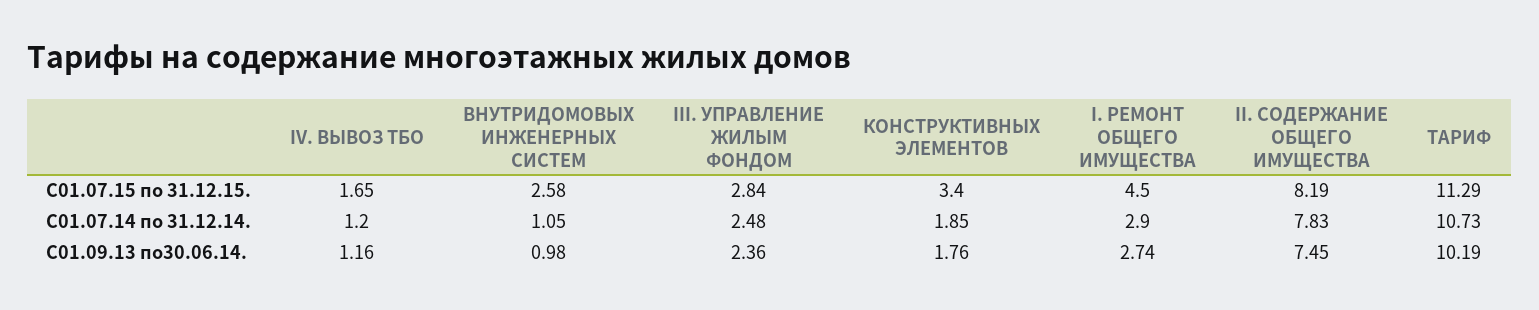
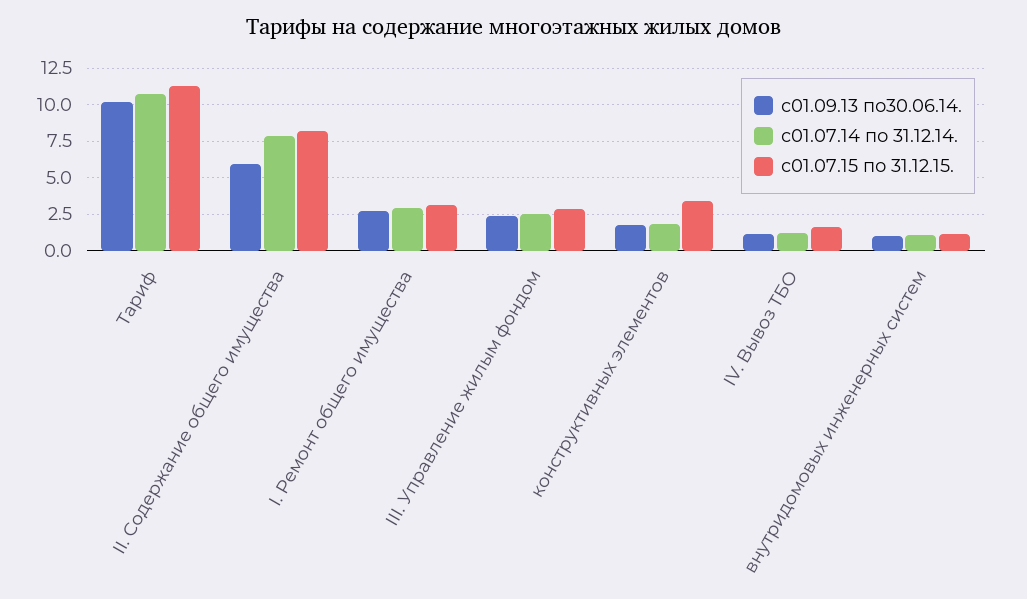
  {
    "С01.07.15 по 31.12.15.": {
      "IV. ВЫВОЗ ТБО": 1.65,
-     "ВНУТРИДОМОВЫХ ИНЖЕНЕРНЫХ СИСТЕМ": 2.58,
+     "ВНУТРИДОМОВЫХ ИНЖЕНЕРНЫХ СИСТЕМ": 1,
      "III. УПРАВЛЕНИЕ ЖИЛЫМ ФОНДОМ": 2.84,
      "КОНСТРУКТИВНЫХ ЭЛЕМЕНТОВ": 3.4,
-     "I. РЕМОНТ ОБЩЕГО ИМУЩЕСТВА": 4.5,
+     "I. РЕМОНТ ОБЩЕГО ИМУЩЕСТВА": 3,
      "II. СОДЕРЖАНИЕ ОБЩЕГО ИМУЩЕСТВА": 8.19,
      "ТАРИФ": 11.29
    },
    "С01.07.14 по 31.12.14.": {
      "IV. ВЫВОЗ ТБО": 1.2,
      "ВНУТРИДОМОВЫХ ИНЖЕНЕРНЫХ СИСТЕМ": 1.05,
      "III. УПРАВЛЕНИЕ ЖИЛЫМ ФОНДОМ": 2.48,
      "КОНСТРУКТИВНЫХ ЭЛЕМЕНТОВ": 1.85,
      "I. РЕМОНТ ОБЩЕГО ИМУЩЕСТВА": 2.9,
      "II. СОДЕРЖАНИЕ ОБЩЕГО ИМУЩЕСТВА": 7.83,
      "ТАРИФ": 10.73
    },
    "С01.09.13 по30.06.14.": {
      "IV. ВЫВОЗ ТБО": 1.16,
      "ВНУТРИДОМОВЫХ ИНЖЕНЕРНЫХ СИСТЕМ": 0.98,
      "III. УПРАВЛЕНИЕ ЖИЛЫМ ФОНДОМ": 2.36,
      "КОНСТРУКТИВНЫХ ЭЛЕМЕНТОВ": 1.76,
      "I. РЕМОНТ ОБЩЕГО ИМУЩЕСТВА": 2.74,
-     "II. СОДЕРЖАНИЕ ОБЩЕГО ИМУЩЕСТВА": 7.45,
+     "II. СОДЕРЖАНИЕ ОБЩЕГО ИМУЩЕСТВА": 6,
      "ТАРИФ": 10.19
    }
  }

